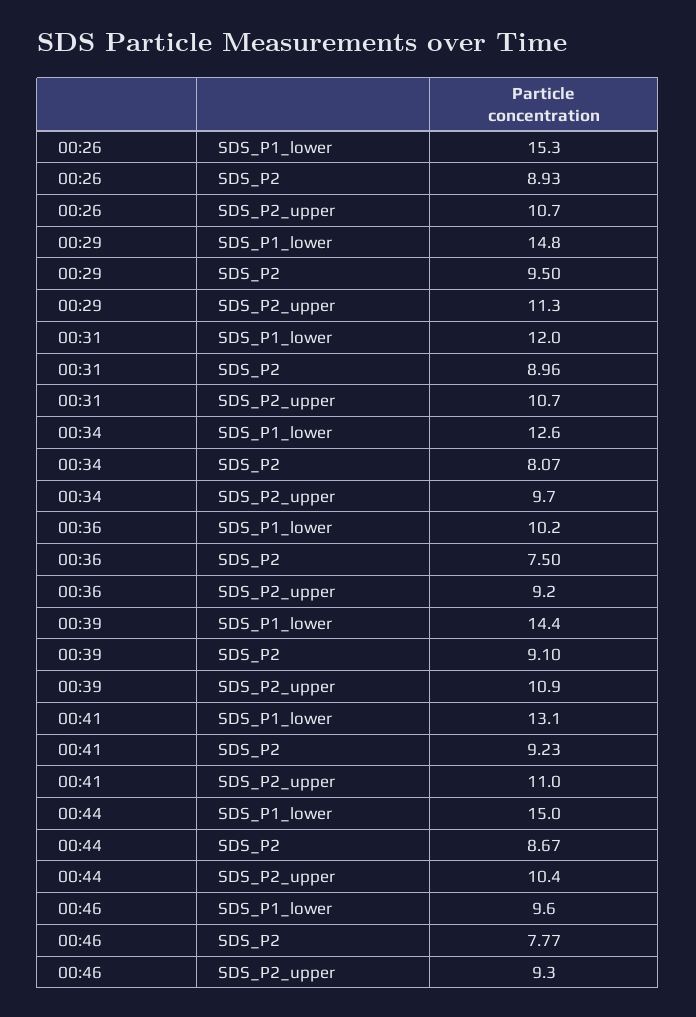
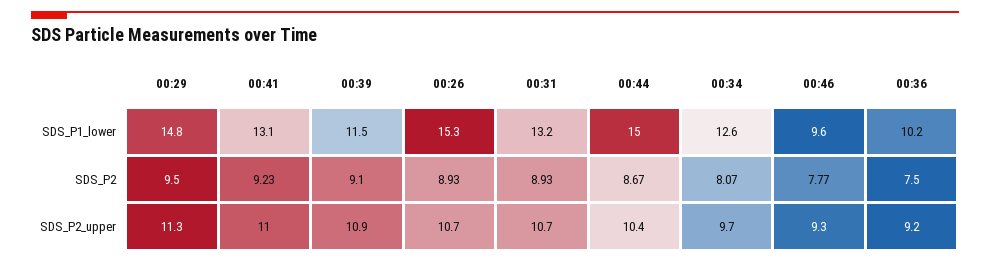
  {
    "00:26": {
      "SDS_P1_lower": 15.3,
      "SDS_P2": 8.93,
      "SDS_P2_upper": 10.7
    },
    "00:29": {
      "SDS_P1_lower": 14.8,
      "SDS_P2": 9.5,
      "SDS_P2_upper": 11.3
    },
    "00:31": {
-     "SDS_P1_lower": 12,
+     "SDS_P1_lower": 13.2,
-     "SDS_P2": 8.96,
+     "SDS_P2": 8.93,
      "SDS_P2_upper": 10.7
    },
    "00:34": {
      "SDS_P1_lower": 12.6,
      "SDS_P2": 8.07,
      "SDS_P2_upper": 9.7
    },
    "00:36": {
      "SDS_P1_lower": 10.2,
      "SDS_P2": 7.5,
      "SDS_P2_upper": 9.2
    },
    "00:39": {
-     "SDS_P1_lower": 14.4,
+     "SDS_P1_lower": 11.5,
      "SDS_P2": 9.1,
      "SDS_P2_upper": 10.9
    },
    "00:41": {
      "SDS_P1_lower": 13.1,
      "SDS_P2": 9.23,
      "SDS_P2_upper": 11
    },
    "00:44": {
      "SDS_P1_lower": 15,
      "SDS_P2": 8.67,
      "SDS_P2_upper": 10.4
    },
    "00:46": {
      "SDS_P1_lower": 9.6,
      "SDS_P2": 7.77,
      "SDS_P2_upper": 9.3
    }
  }

